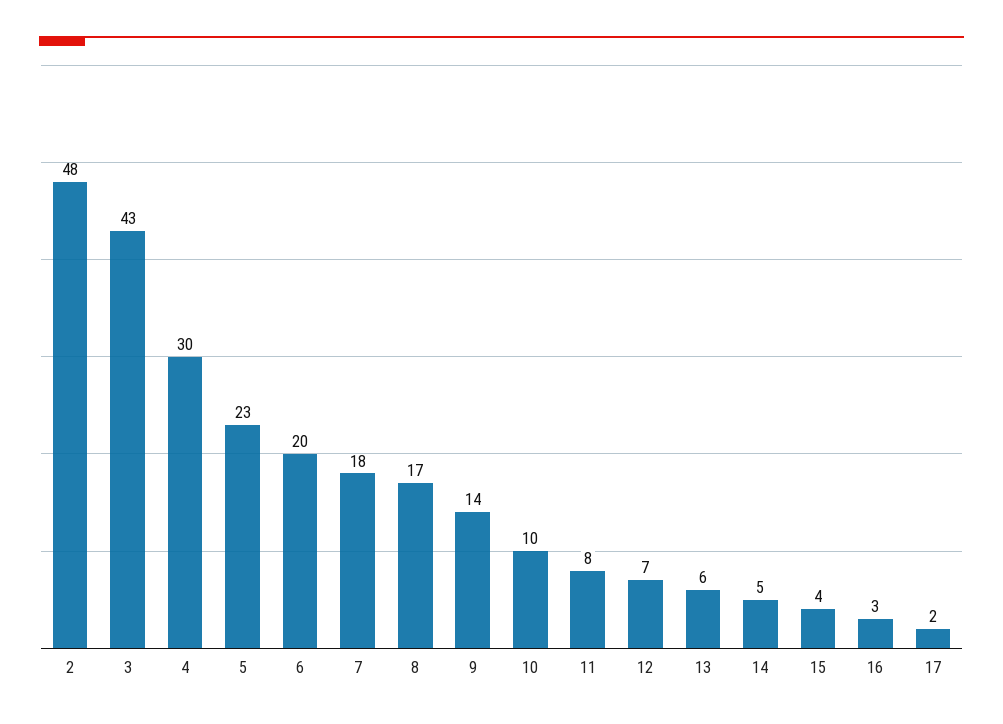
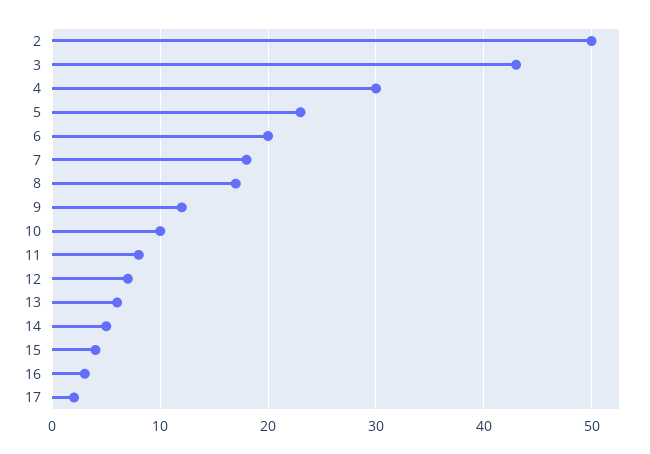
  {
-   "2": 48,
+   "2": 50,
    "3": 43,
    "4": 30,
    "5": 23,
    "6": 20,
    "7": 18,
    "8": 17,
-   "9": 14,
+   "9": 12,
    "10": 10,
    "11": 8,
    "12": 7,
    "13": 6,
    "14": 5,
    "15": 4,
    "16": 3,
    "17": 2
  }

